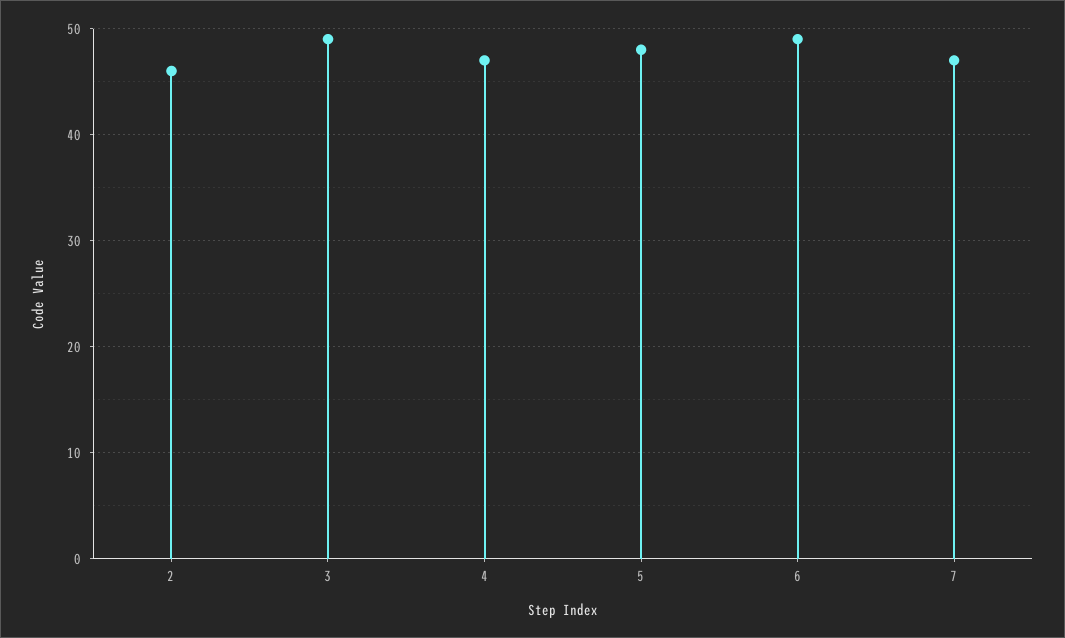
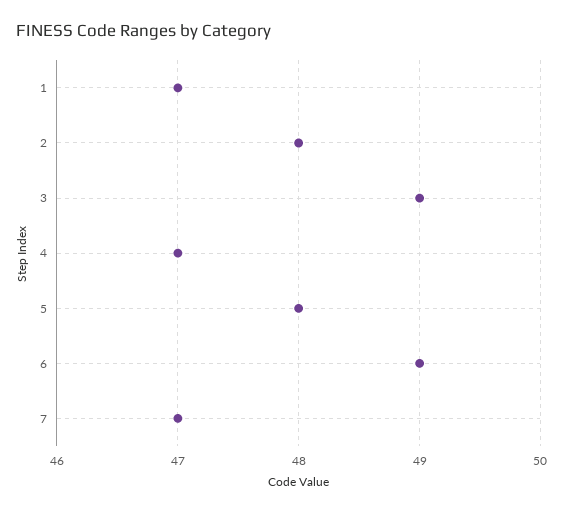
  {
-   "2": 46,
+   "2": 48,
    "3": 49,
    "4": 47,
    "5": 48,
    "6": 49,
-   "7": 47
+   "7": 47,
+   "1": 47
  }

